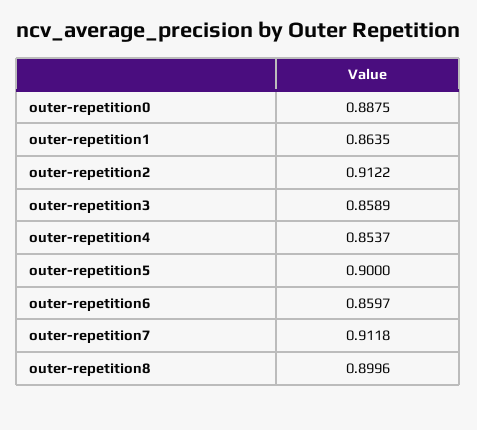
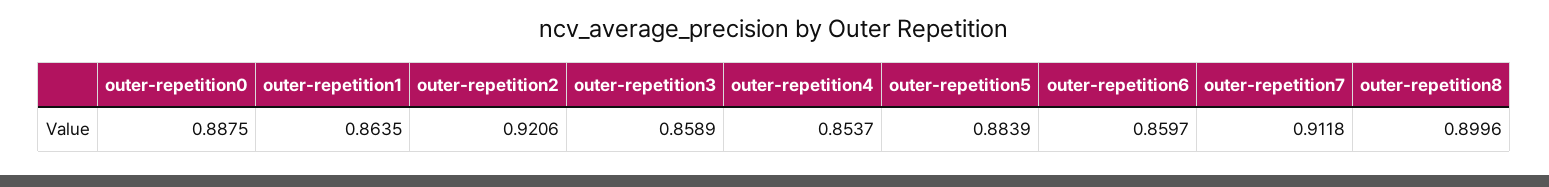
  {
    "outer-repetition0": 0.8875,
    "outer-repetition1": 0.8635,
-   "outer-repetition2": 0.9122,
+   "outer-repetition2": 0.9206,
    "outer-repetition3": 0.8589,
    "outer-repetition4": 0.8537,
-   "outer-repetition5": 0.9,
+   "outer-repetition5": 0.8839,
    "outer-repetition6": 0.8597,
    "outer-repetition7": 0.9118,
    "outer-repetition8": 0.8996
  }

